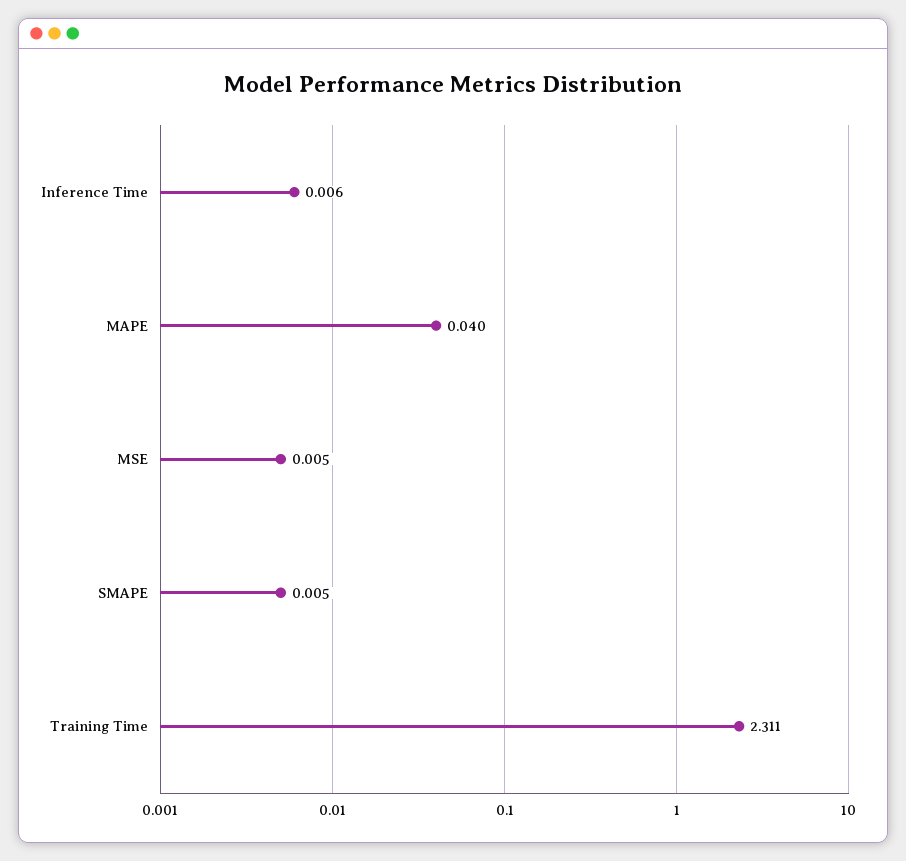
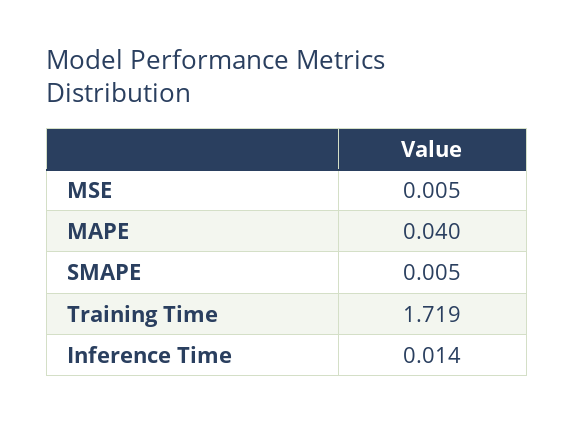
  {
-   "Inference Time": 0.006,
+   "Inference Time": 0.014,
    "MAPE": 0.04,
    "MSE": 0.005,
    "SMAPE": 0.005,
-   "Training Time": 2.311
+   "Training Time": 1.719
  }

